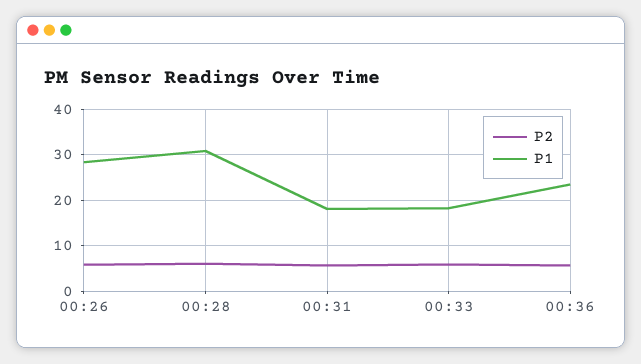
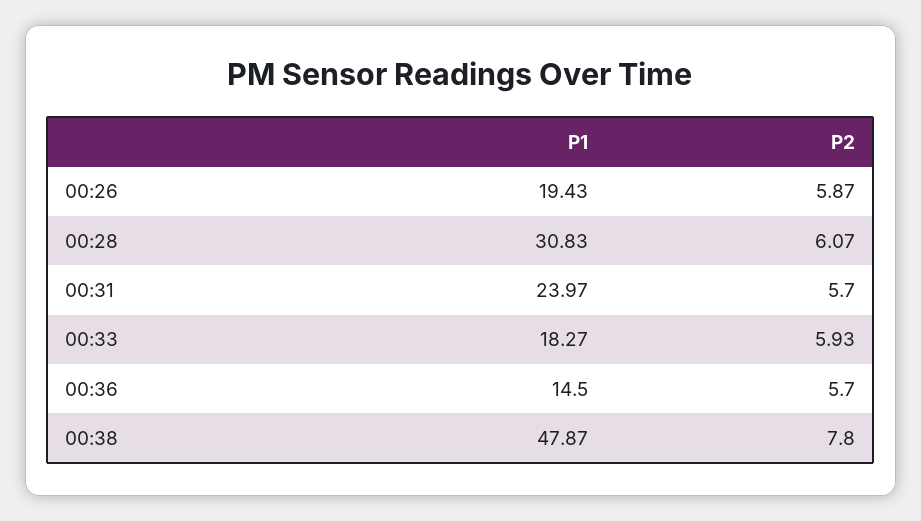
  {
    "P2": {
      "00:26": 5.87,
      "00:28": 6.07,
      "00:31": 5.7,
      "00:33": 5.93,
-     "00:36": 5.7
+     "00:36": 5.7,
+     "00:38": 7.8
    },
    "P1": {
-     "00:26": 28,
+     "00:26": 19.43,
      "00:28": 30.83,
-     "00:31": 18,
+     "00:31": 23.97,
      "00:33": 18.27,
-     "00:36": 24
+     "00:36": 14.5,
+     "00:38": 47.87
    }
  }

